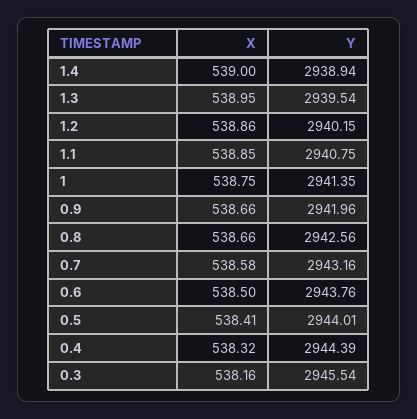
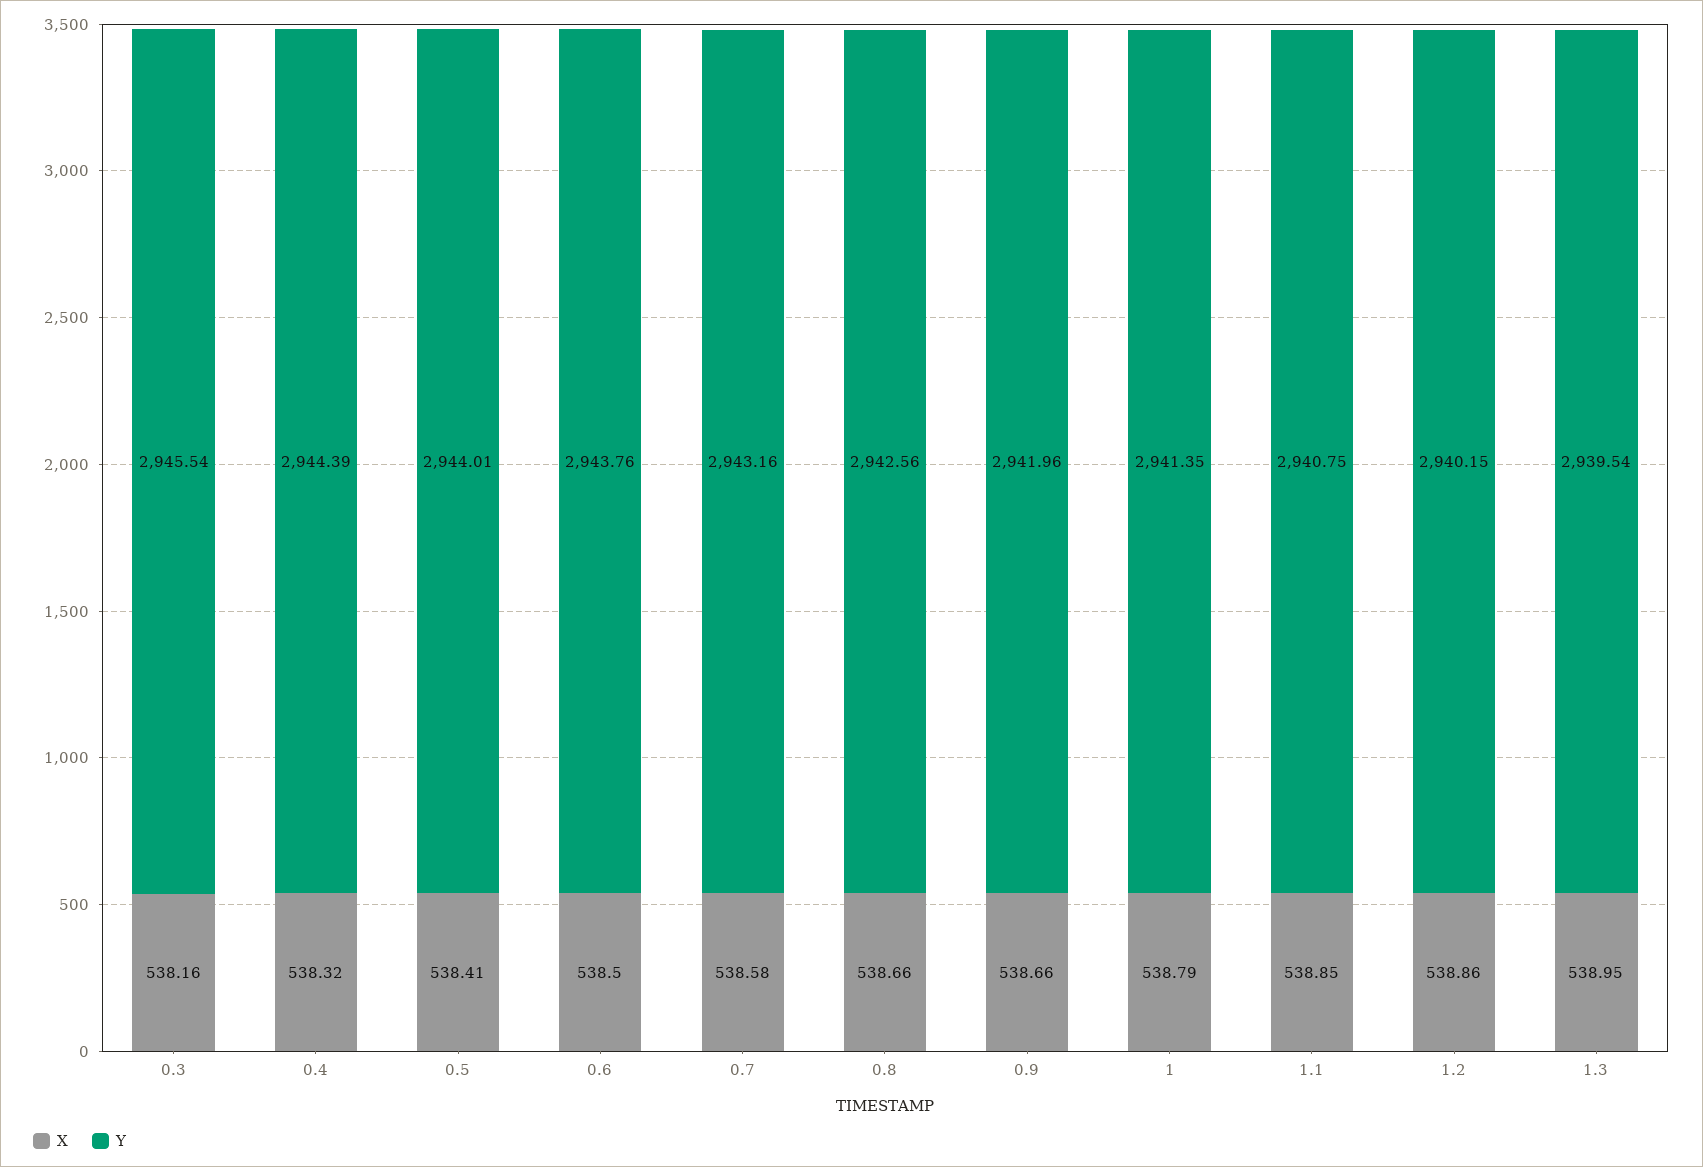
  {
    "X": {
-     "1.4": 539,
      "1.3": 538.95,
      "1.2": 538.86,
      "1.1": 538.85,
-     "1": 538.75,
+     "1": 538.79,
      "0.9": 538.66,
      "0.8": 538.66,
      "0.7": 538.58,
      "0.6": 538.5,
      "0.5": 538.41,
      "0.4": 538.32,
      "0.3": 538.16
    },
    "Y": {
-     "1.4": 2938.94,
      "1.3": 2939.54,
      "1.2": 2940.15,
      "1.1": 2940.75,
      "1": 2941.35,
      "0.9": 2941.96,
      "0.8": 2942.56,
      "0.7": 2943.16,
      "0.6": 2943.76,
      "0.5": 2944.01,
      "0.4": 2944.39,
      "0.3": 2945.54
    }
  }

